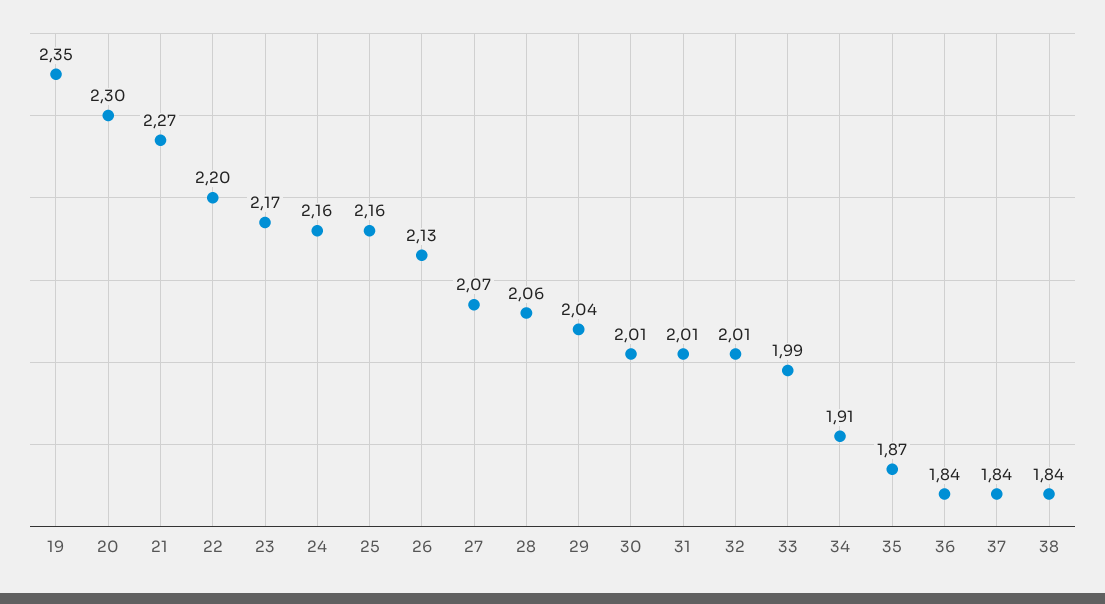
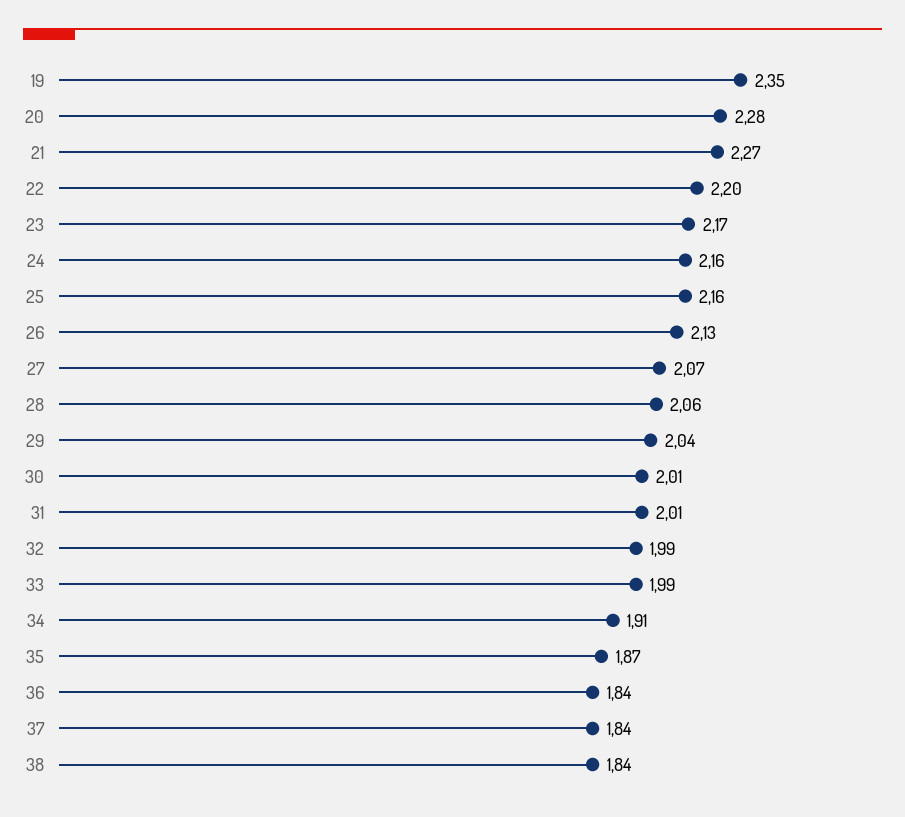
  {
    "19": 2.35,
-   "20": 2.3,
+   "20": 2.28,
    "21": 2.27,
    "22": 2.2,
    "23": 2.17,
    "24": 2.16,
    "25": 2.16,
    "26": 2.13,
    "27": 2.07,
    "28": 2.06,
    "29": 2.04,
    "30": 2.01,
    "31": 2.01,
-   "32": 2.01,
+   "32": 1.99,
    "33": 1.99,
    "34": 1.91,
    "35": 1.87,
    "36": 1.84,
    "37": 1.84,
    "38": 1.84
  }

